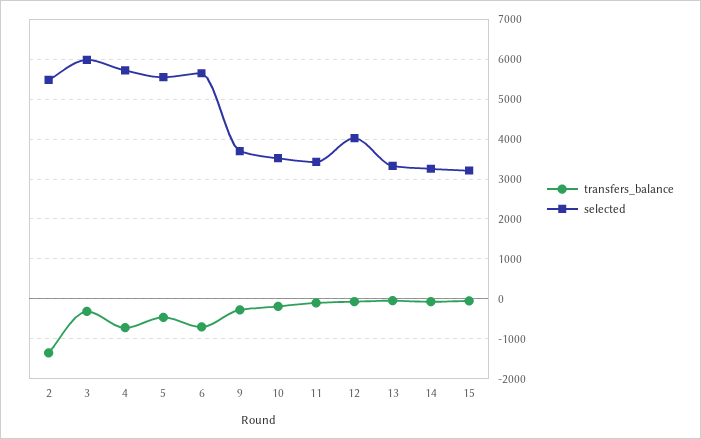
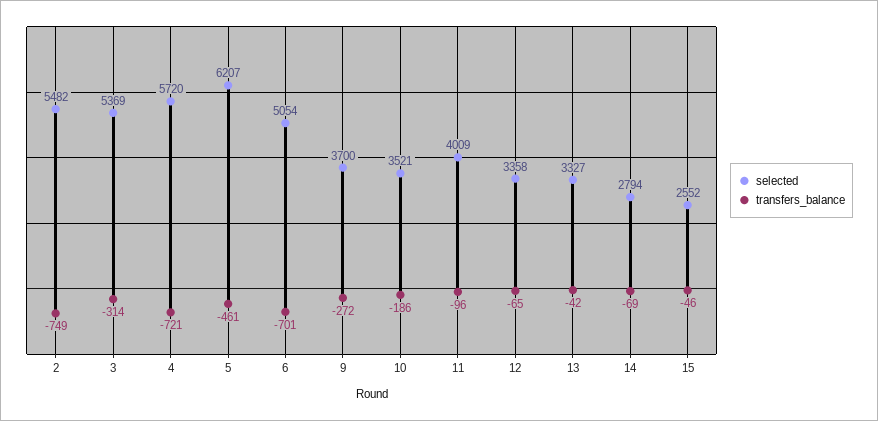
  {
    "transfers_balance": {
-     "2": -1400,
+     "2": -749,
      "3": -314,
      "4": -721,
      "5": -461,
      "6": -701,
      "9": -272,
      "10": -186,
      "11": -96,
      "12": -65,
      "13": -42,
      "14": -69,
      "15": -46
    },
    "selected": {
      "2": 5482,
-     "3": 6000,
+     "3": 5369,
      "4": 5720,
-     "5": 5600,
+     "5": 6207,
-     "6": 5600,
+     "6": 5054,
      "9": 3700,
      "10": 3521,
-     "11": 3400,
+     "11": 4009,
-     "12": 4000,
+     "12": 3358,
      "13": 3327,
-     "14": 3200,
+     "14": 2794,
-     "15": 3200
+     "15": 2552
    }
  }

